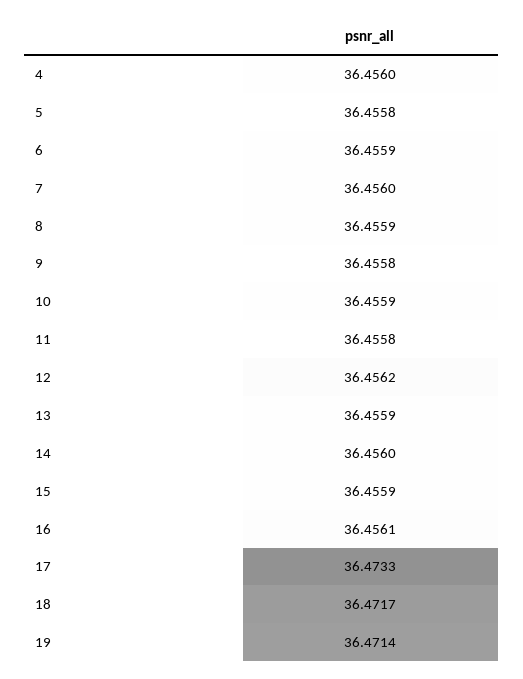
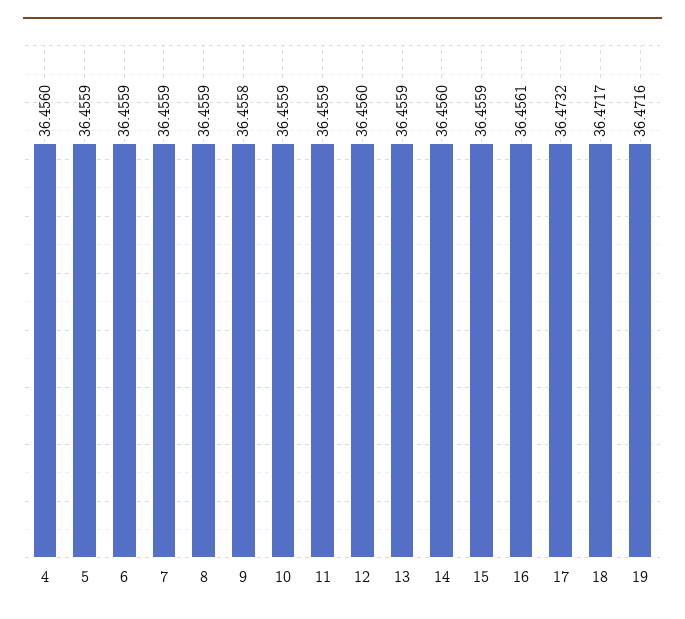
  {
    "4": 36.456,
-   "5": 36.4558,
+   "5": 36.4559,
    "6": 36.4559,
-   "7": 36.456,
+   "7": 36.4559,
    "8": 36.4559,
    "9": 36.4558,
    "10": 36.4559,
-   "11": 36.4558,
+   "11": 36.4559,
-   "12": 36.4562,
+   "12": 36.456,
    "13": 36.4559,
    "14": 36.456,
    "15": 36.4559,
    "16": 36.4561,
-   "17": 36.4733,
+   "17": 36.4732,
    "18": 36.4717,
-   "19": 36.4714
+   "19": 36.4716
  }

